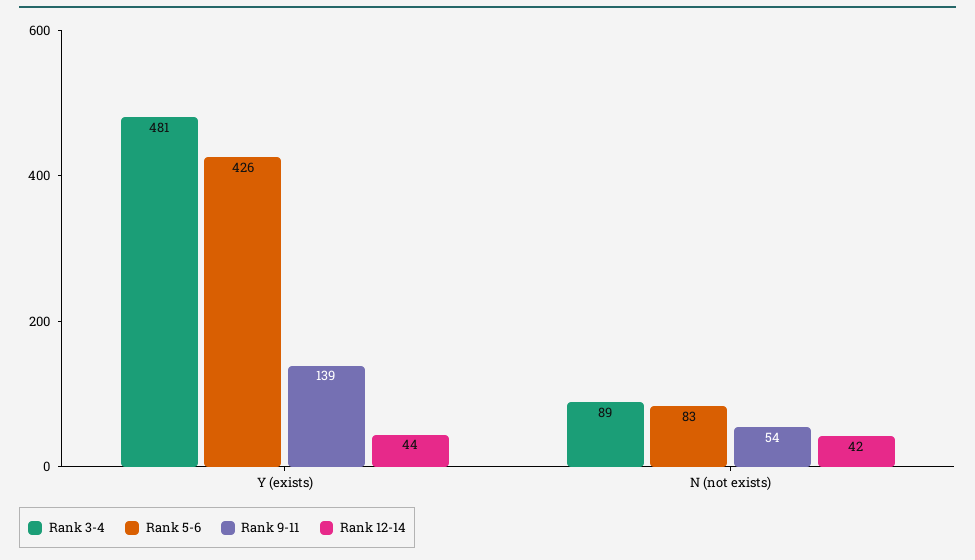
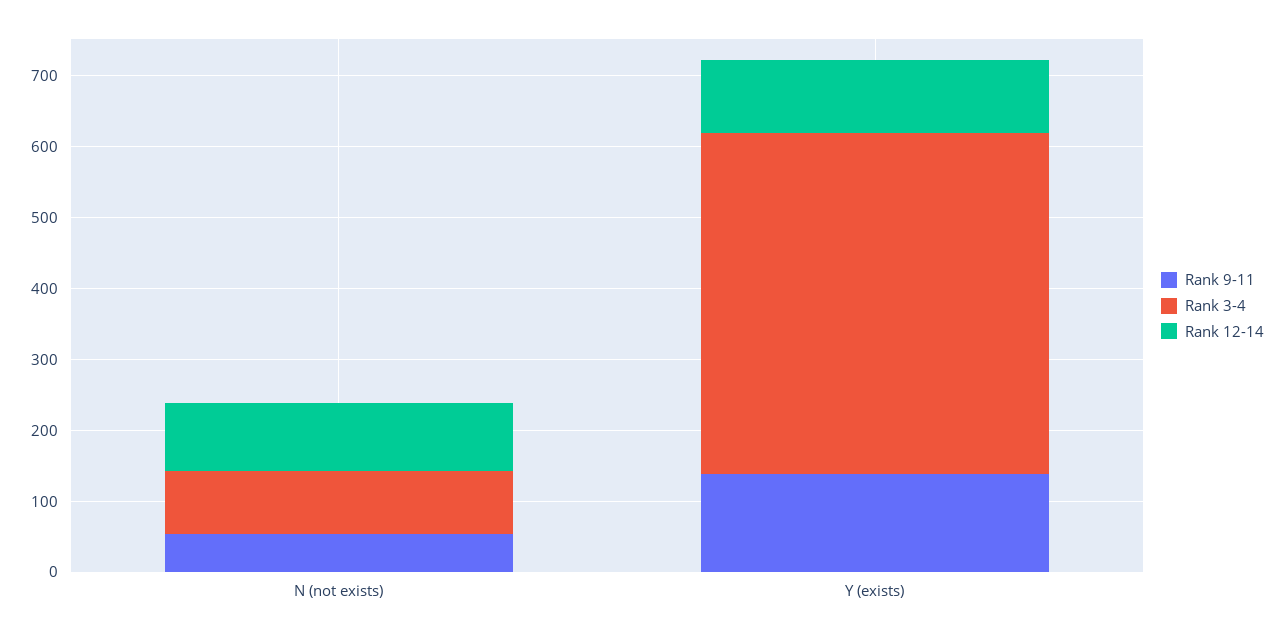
  {
    "Rank 3-4": {
      "Y (exists)": 481,
      "N (not exists)": 89
    },
-   "Rank 5-6": {
-     "Y (exists)": 426,
-     "N (not exists)": 83
-   },
    "Rank 9-11": {
      "Y (exists)": 139,
      "N (not exists)": 54
    },
    "Rank 12-14": {
-     "Y (exists)": 44,
+     "Y (exists)": 100,
-     "N (not exists)": 42
+     "N (not exists)": 100
    }
  }

